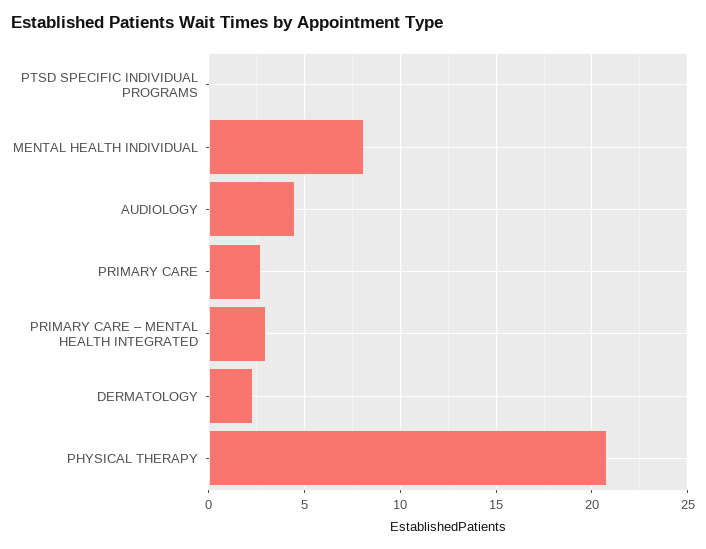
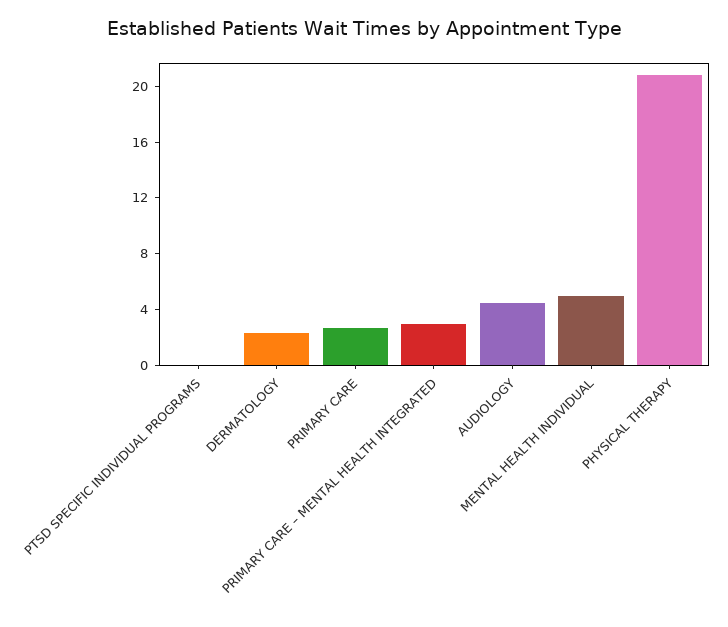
  {
    "PTSD SPECIFIC INDIVIDUAL PROGRAMS": 0,
-   "MENTAL HEALTH INDIVIDUAL": 8,
+   "MENTAL HEALTH INDIVIDUAL": 5,
    "AUDIOLOGY": 4.5,
    "PRIMARY CARE": 2.5,
    "PRIMARY CARE – MENTAL HEALTH INTEGRATED": 3,
    "DERMATOLOGY": 2.5,
    "PHYSICAL THERAPY": 21
  }

